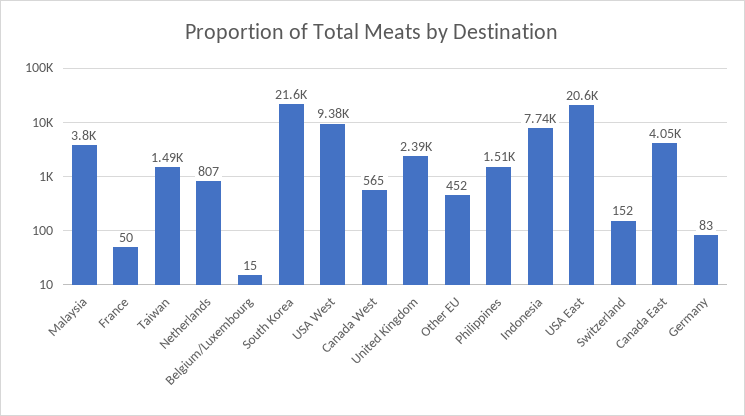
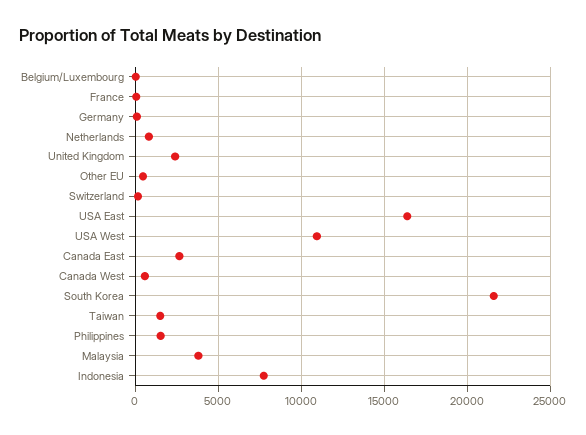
  {
    "Malaysia": 3800,
    "France": 50,
    "Taiwan": 1490,
    "Netherlands": 807,
    "Belgium/Luxembourg": 15,
    "South Korea": 21600,
-   "USA West": 9380,
+   "USA West": 11000,
    "Canada West": 565,
    "United Kingdom": 2390,
    "Other EU": 452,
    "Philippines": 1510,
    "Indonesia": 7740,
-   "USA East": 20600,
+   "USA East": 16500,
    "Switzerland": 152,
-   "Canada East": 4050,
+   "Canada East": 2500,
    "Germany": 83
  }

